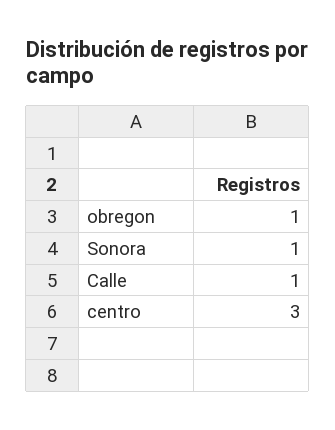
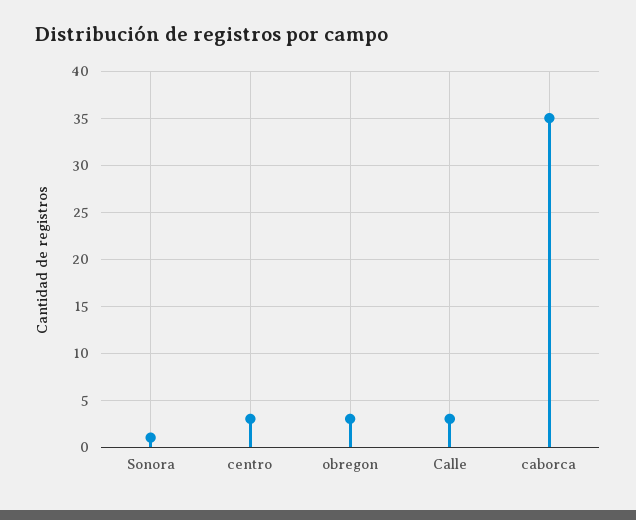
  {
-   "obregon": 1,
+   "obregon": 3,
    "Sonora": 1,
-   "Calle": 1,
+   "Calle": 3,
-   "centro": 3
+   "centro": 3,
+   "caborca": 35
  }

